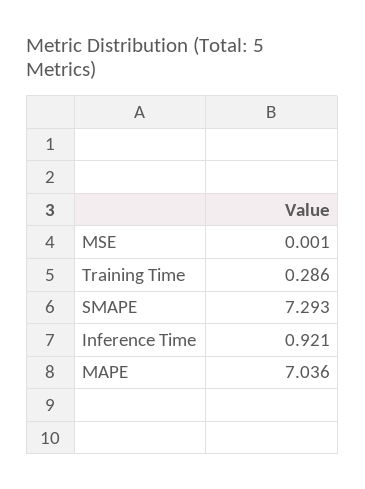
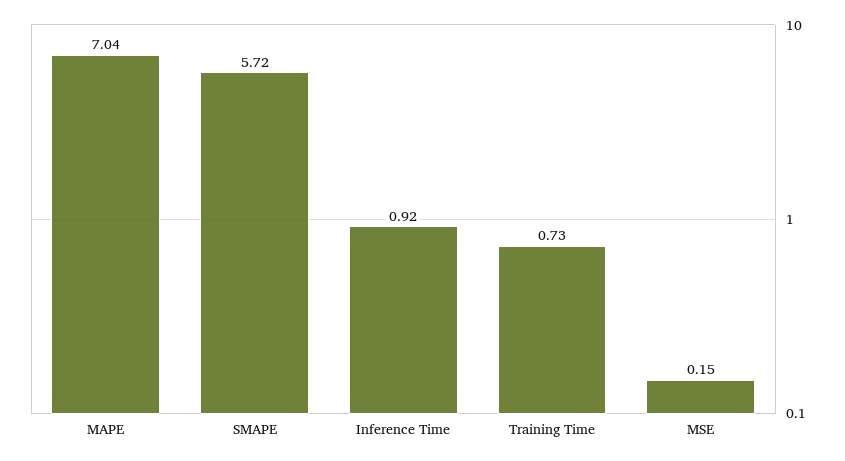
  {
-   "MSE": 0.001,
+   "MSE": 0.15,
-   "Training Time": 0.286,
+   "Training Time": 0.73,
-   "SMAPE": 7.293,
+   "SMAPE": 5.72,
    "Inference Time": 0.921,
    "MAPE": 7.036
  }

